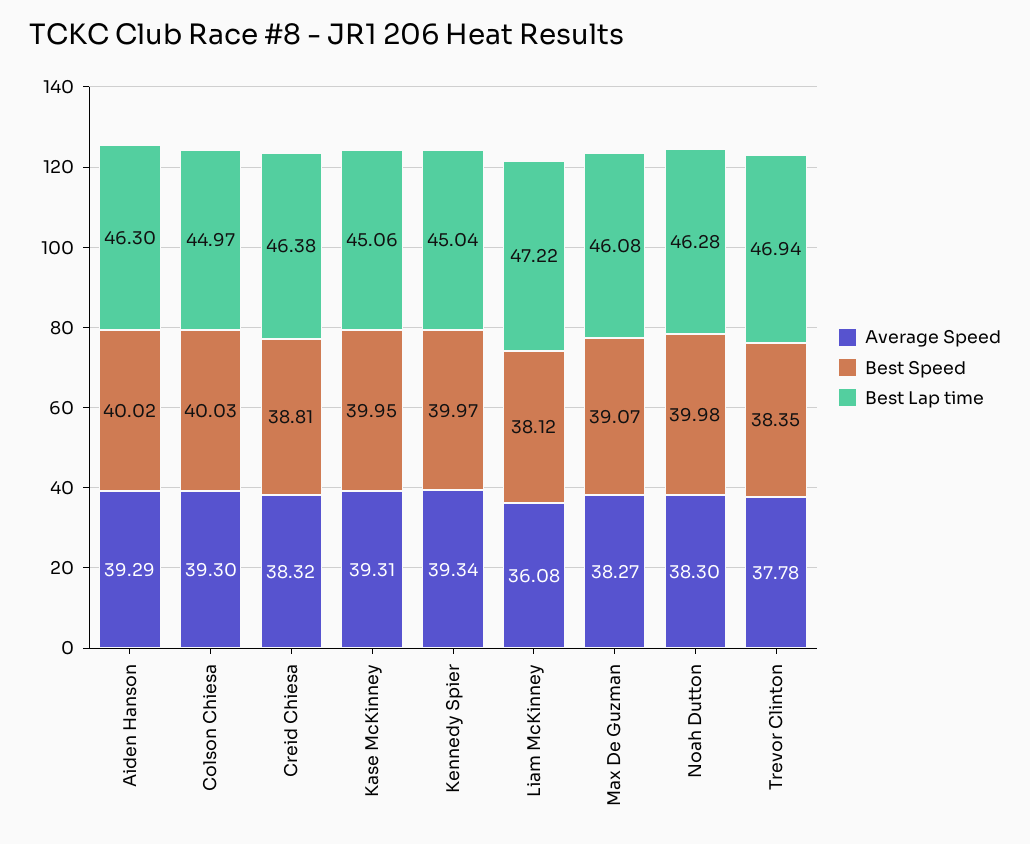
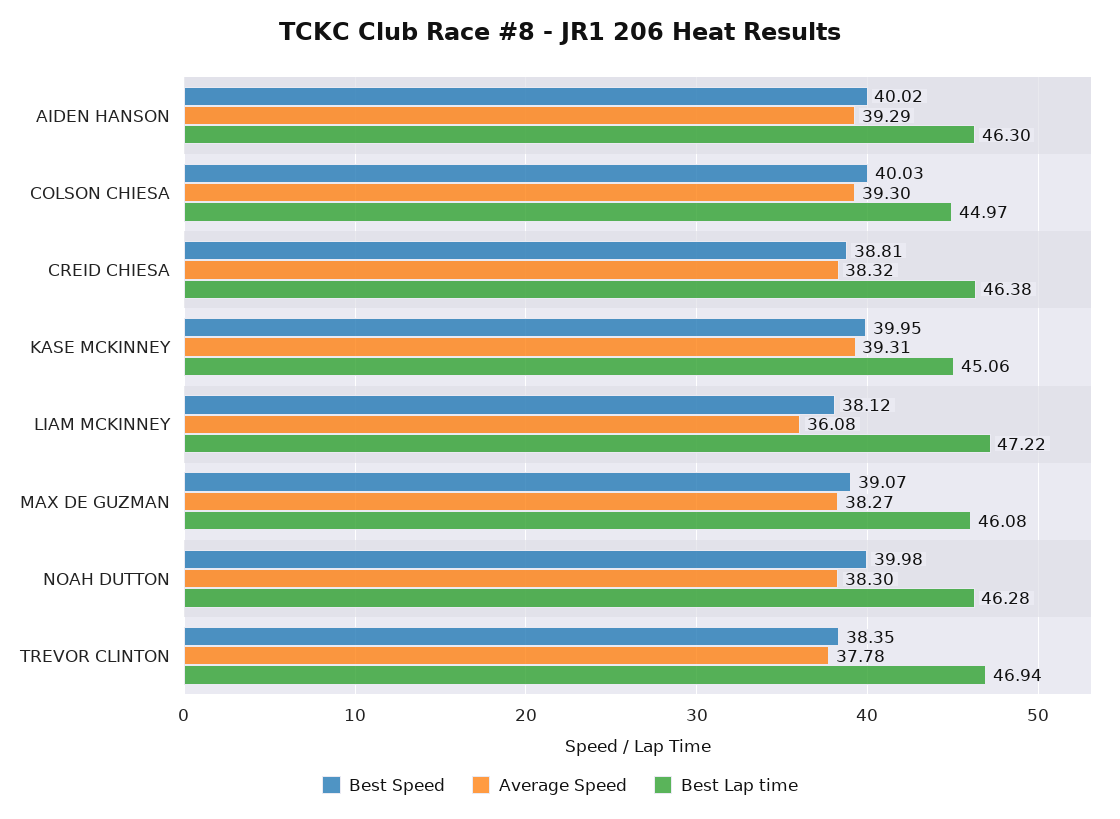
  {
    "Average Speed": {
      "Aiden Hanson": 39.29,
      "Colson Chiesa": 39.3,
      "Creid Chiesa": 38.32,
      "Kase McKinney": 39.31,
-     "Kennedy Spier": 39.34,
      "Liam McKinney": 36.08,
      "Max De Guzman": 38.27,
      "Noah Dutton": 38.3,
      "Trevor Clinton": 37.78
    },
    "Best Speed": {
      "Aiden Hanson": 40.02,
      "Colson Chiesa": 40.03,
      "Creid Chiesa": 38.81,
      "Kase McKinney": 39.95,
-     "Kennedy Spier": 39.97,
      "Liam McKinney": 38.12,
      "Max De Guzman": 39.07,
      "Noah Dutton": 39.98,
      "Trevor Clinton": 38.35
    },
    "Best Lap time": {
      "Aiden Hanson": 46.3,
      "Colson Chiesa": 44.97,
      "Creid Chiesa": 46.38,
      "Kase McKinney": 45.06,
-     "Kennedy Spier": 45.04,
      "Liam McKinney": 47.22,
      "Max De Guzman": 46.08,
      "Noah Dutton": 46.28,
      "Trevor Clinton": 46.94
    }
  }

